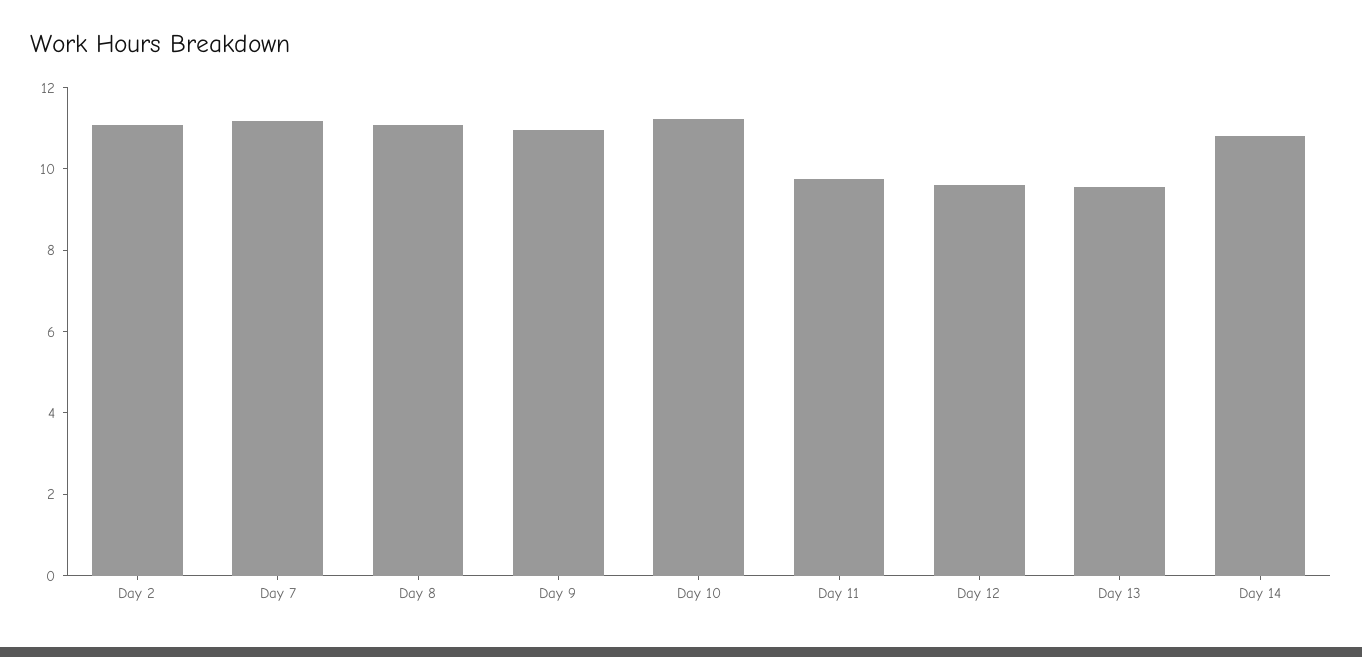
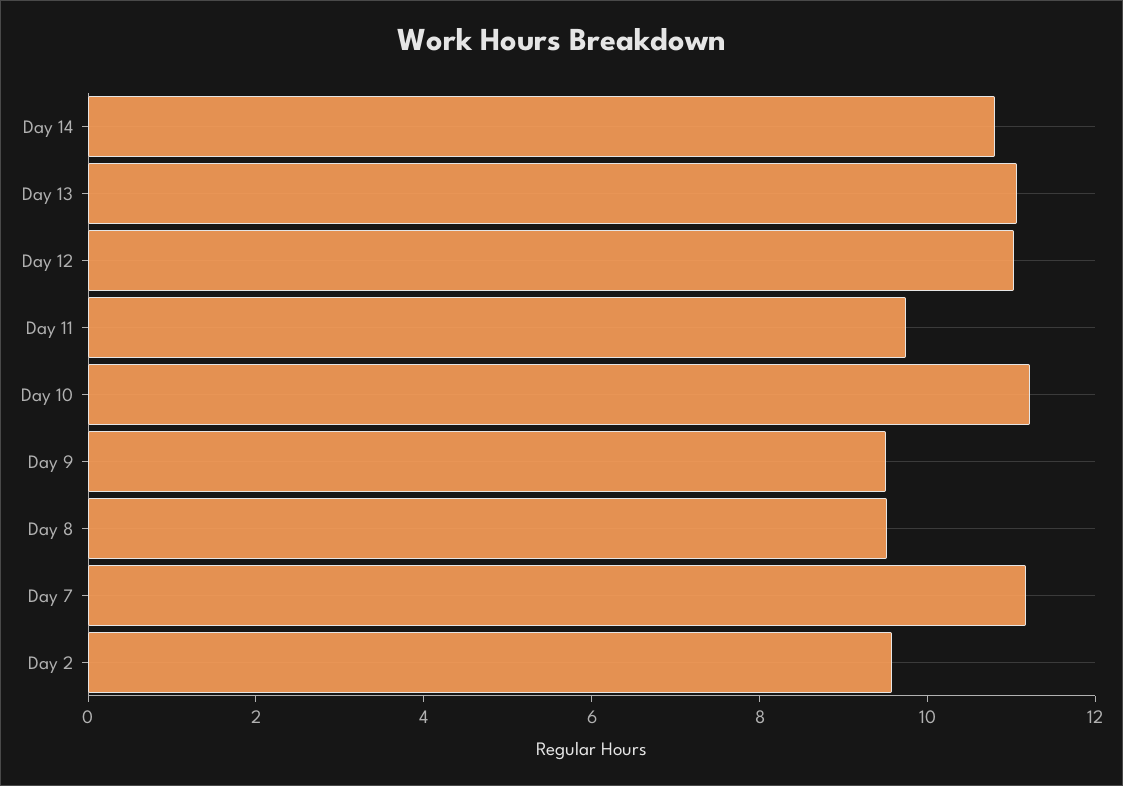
  {
-   "Day 2": 11,
+   "Day 2": 9.5,
    "Day 7": 11,
-   "Day 8": 11,
+   "Day 8": 9.5,
-   "Day 9": 11,
+   "Day 9": 9.5,
    "Day 10": 11,
    "Day 11": 9.5,
-   "Day 12": 9.5,
+   "Day 12": 11,
-   "Day 13": 9.5,
+   "Day 13": 11,
    "Day 14": 11
  }

